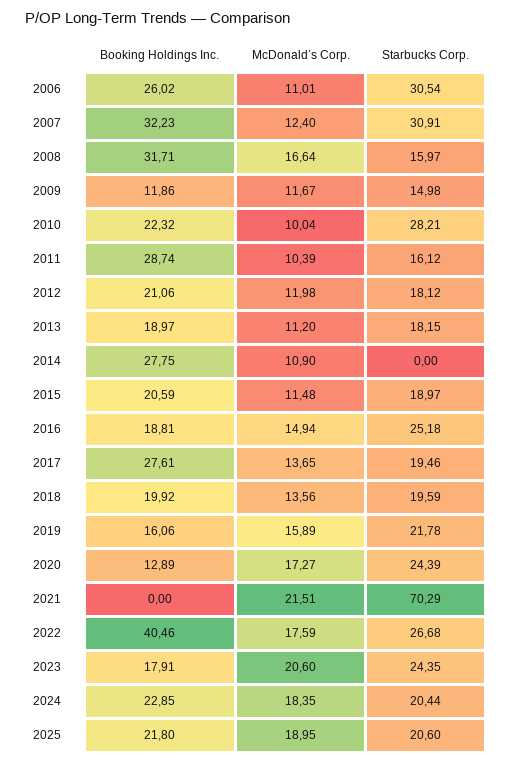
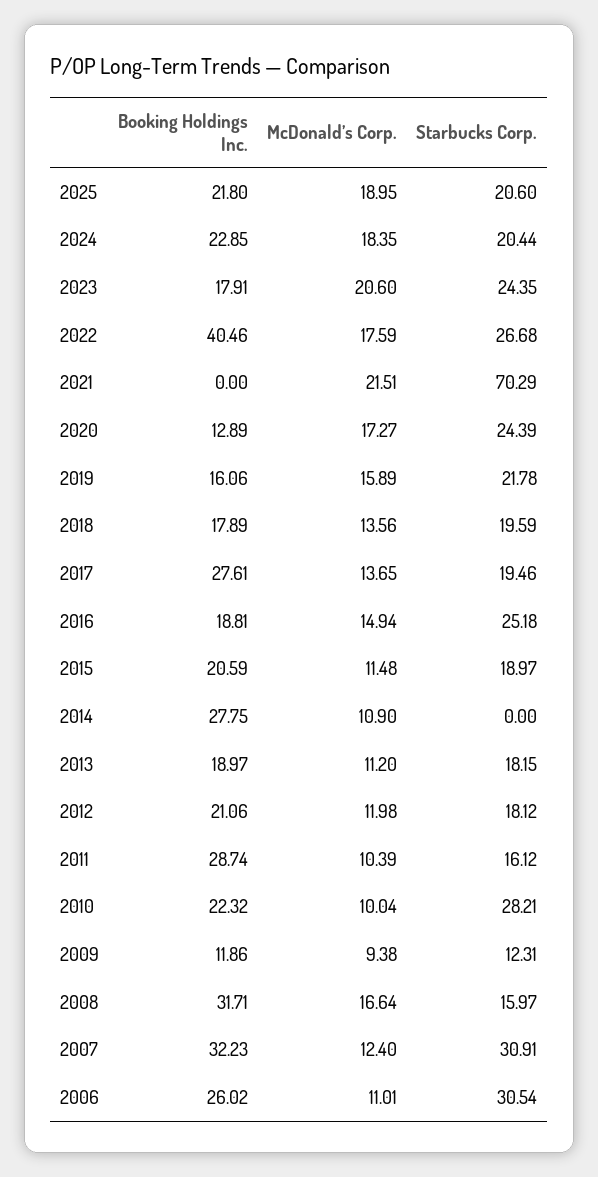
  {
    "Booking Holdings Inc.": {
      "2006": 26.02,
      "2007": 32.23,
      "2008": 31.71,
      "2009": 11.86,
      "2010": 22.32,
      "2011": 28.74,
      "2012": 21.06,
      "2013": 18.97,
      "2014": 27.75,
      "2015": 20.59,
      "2016": 18.81,
      "2017": 27.61,
-     "2018": 19.92,
+     "2018": 17.89,
      "2019": 16.06,
      "2020": 12.89,
      "2021": 0,
      "2022": 40.46,
      "2023": 17.91,
      "2024": 22.85,
      "2025": 21.8
    },
    "McDonald’s Corp.": {
      "2006": 11.01,
      "2007": 12.4,
      "2008": 16.64,
-     "2009": 11.67,
+     "2009": 9.38,
      "2010": 10.04,
      "2011": 10.39,
      "2012": 11.98,
      "2013": 11.2,
      "2014": 10.9,
      "2015": 11.48,
      "2016": 14.94,
      "2017": 13.65,
      "2018": 13.56,
      "2019": 15.89,
      "2020": 17.27,
      "2021": 21.51,
      "2022": 17.59,
      "2023": 20.6,
      "2024": 18.35,
      "2025": 18.95
    },
    "Starbucks Corp.": {
      "2006": 30.54,
      "2007": 30.91,
      "2008": 15.97,
-     "2009": 14.98,
+     "2009": 12.31,
      "2010": 28.21,
      "2011": 16.12,
      "2012": 18.12,
      "2013": 18.15,
      "2014": 0,
      "2015": 18.97,
      "2016": 25.18,
      "2017": 19.46,
      "2018": 19.59,
      "2019": 21.78,
      "2020": 24.39,
      "2021": 70.29,
      "2022": 26.68,
      "2023": 24.35,
      "2024": 20.44,
      "2025": 20.6
    }
  }

